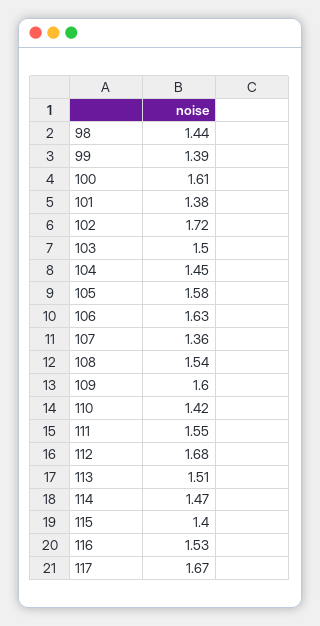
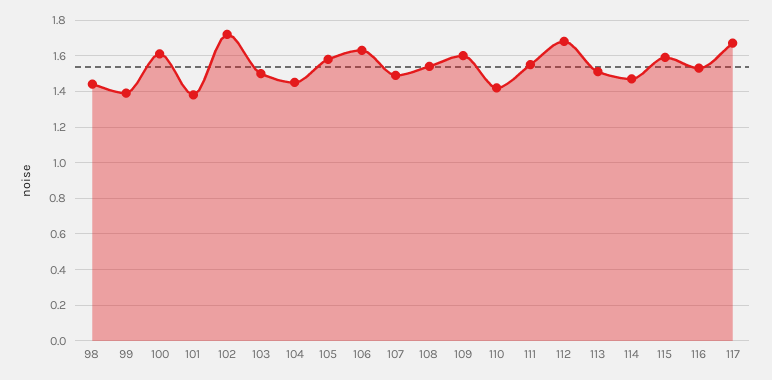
  {
    "98": 1.44,
    "99": 1.39,
    "100": 1.61,
    "101": 1.38,
    "102": 1.72,
    "103": 1.5,
    "104": 1.45,
    "105": 1.58,
    "106": 1.63,
-   "107": 1.36,
+   "107": 1.5,
    "108": 1.54,
    "109": 1.6,
    "110": 1.42,
    "111": 1.55,
    "112": 1.68,
    "113": 1.51,
    "114": 1.47,
-   "115": 1.4,
+   "115": 1.6,
    "116": 1.53,
    "117": 1.67
  }

